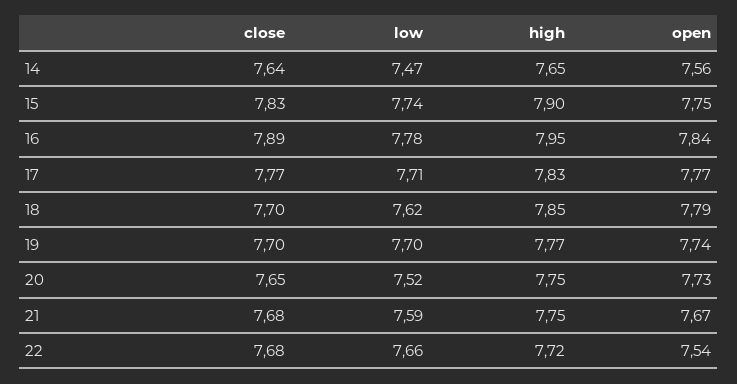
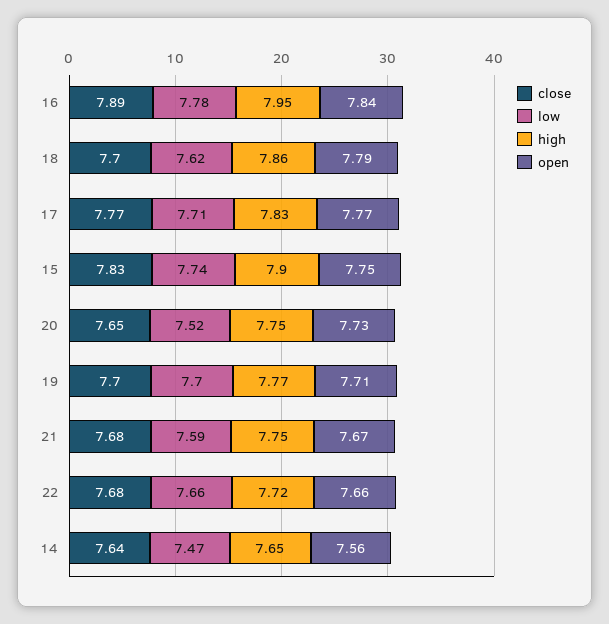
  {
    "close": {
      "14": 7.64,
      "15": 7.83,
      "16": 7.89,
      "17": 7.77,
      "18": 7.7,
      "19": 7.7,
      "20": 7.65,
      "21": 7.68,
      "22": 7.68
    },
    "low": {
      "14": 7.47,
      "15": 7.74,
      "16": 7.78,
      "17": 7.71,
      "18": 7.62,
      "19": 7.7,
      "20": 7.52,
      "21": 7.59,
      "22": 7.66
    },
    "high": {
      "14": 7.65,
      "15": 7.9,
      "16": 7.95,
      "17": 7.83,
-     "18": 7.85,
+     "18": 7.86,
      "19": 7.77,
      "20": 7.75,
      "21": 7.75,
      "22": 7.72
    },
    "open": {
      "14": 7.56,
      "15": 7.75,
      "16": 7.84,
      "17": 7.77,
      "18": 7.79,
-     "19": 7.74,
+     "19": 7.71,
      "20": 7.73,
      "21": 7.67,
-     "22": 7.54
+     "22": 7.66
    }
  }

